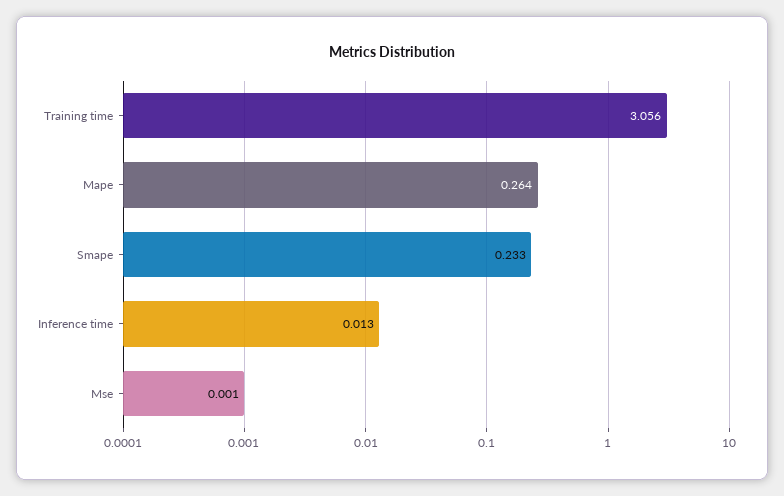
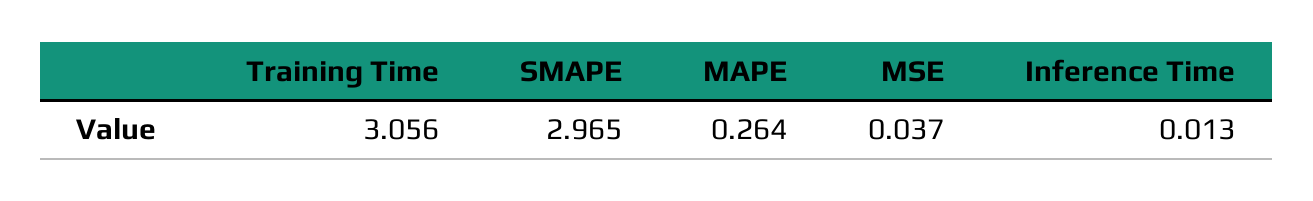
  {
    "Training time": 3.056,
    "Mape": 0.264,
-   "Smape": 0.233,
+   "Smape": 2.965,
    "Inference time": 0.013,
-   "Mse": 0.001
+   "Mse": 0.037
  }

